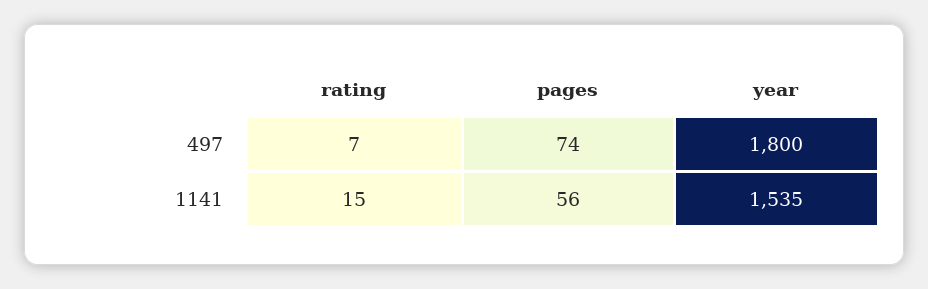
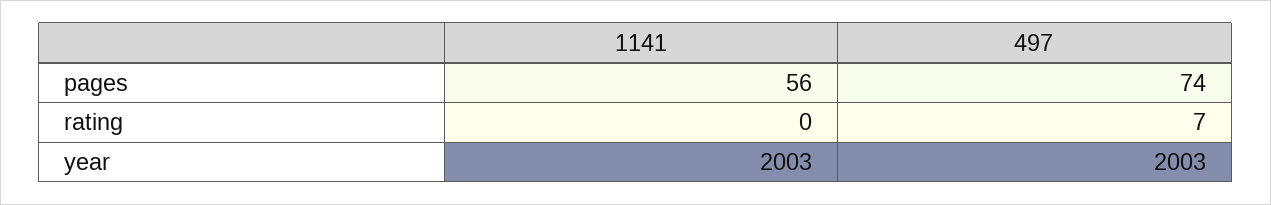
  {
    "rating": {
      "497": 7,
-     "1141": 15
+     "1141": 0
    },
    "pages": {
      "497": 74,
      "1141": 56
    },
    "year": {
-     "497": 1800,
+     "497": 2003,
-     "1141": 1535
+     "1141": 2003
    }
  }

